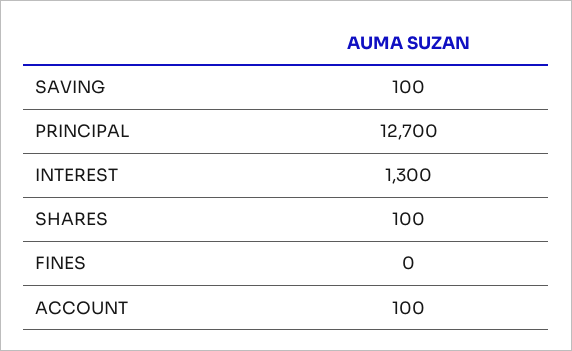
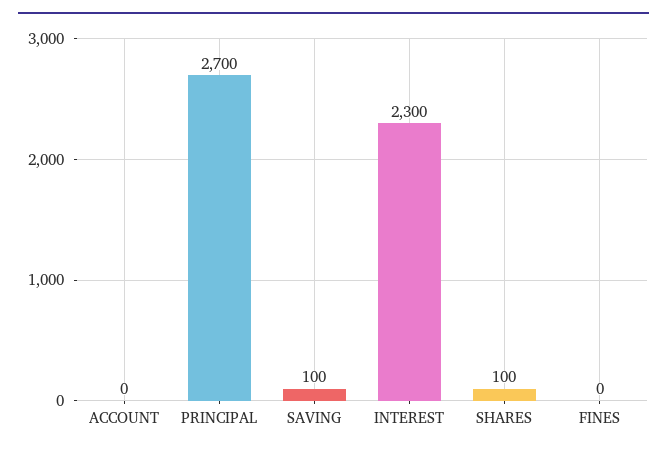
  {
    "SAVING": 100,
-   "PRINCIPAL": 12700,
+   "PRINCIPAL": 2700,
-   "INTEREST": 1300,
+   "INTEREST": 2300,
    "SHARES": 100,
    "FINES": 0,
-   "ACCOUNT": 100
+   "ACCOUNT": 0
  }

